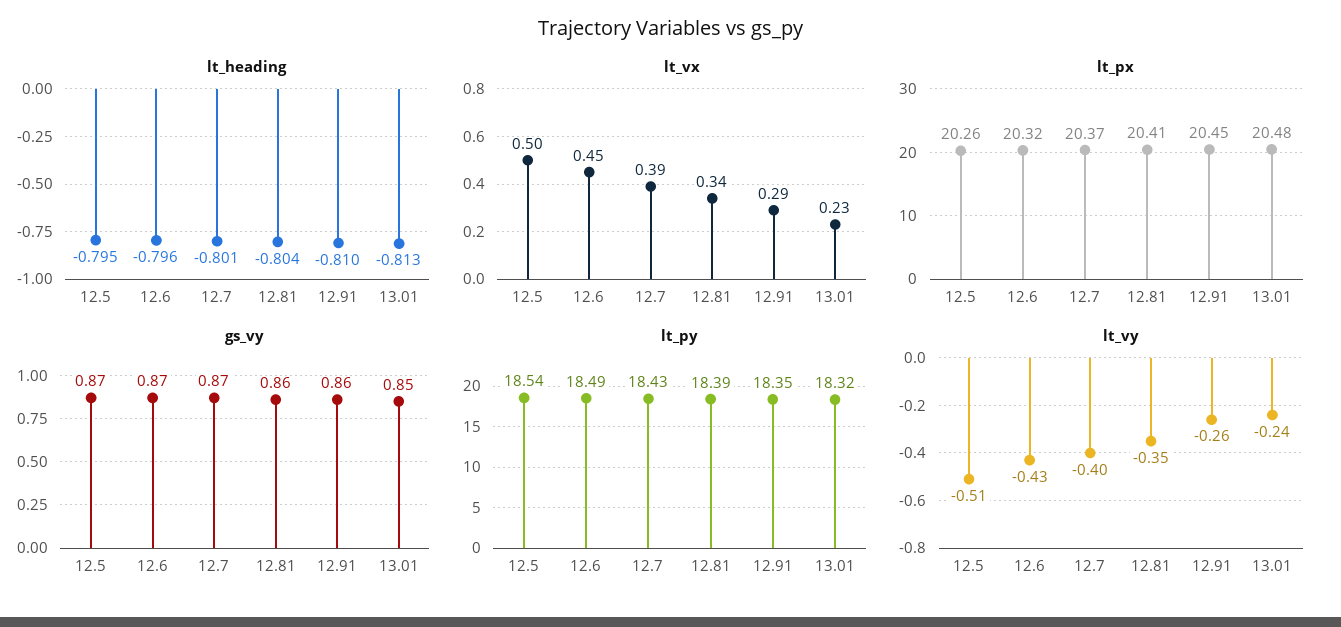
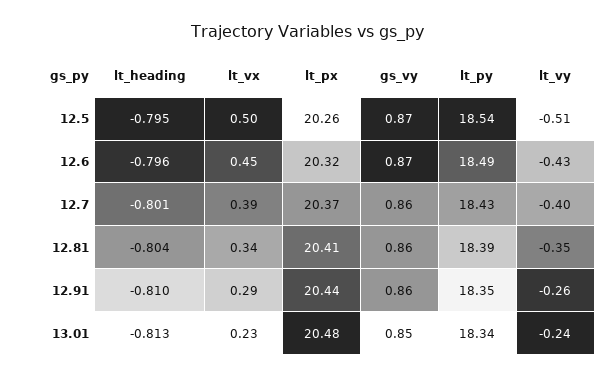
  {
    "lt_heading": {
      "12.5": -0.795,
      "12.6": -0.796,
      "12.7": -0.801,
      "12.81": -0.804,
      "12.91": -0.81,
      "13.01": -0.813
    },
    "lt_vx": {
      "12.5": 0.5,
      "12.6": 0.45,
      "12.7": 0.39,
      "12.81": 0.34,
      "12.91": 0.29,
      "13.01": 0.23
    },
    "lt_px": {
      "12.5": 20.26,
      "12.6": 20.32,
      "12.7": 20.37,
      "12.81": 20.41,
-     "12.91": 20.45,
+     "12.91": 20.44,
      "13.01": 20.48
    },
    "gs_vy": {
      "12.5": 0.87,
      "12.6": 0.87,
-     "12.7": 0.87,
+     "12.7": 0.86,
      "12.81": 0.86,
      "12.91": 0.86,
      "13.01": 0.85
    },
    "lt_py": {
      "12.5": 18.54,
      "12.6": 18.49,
      "12.7": 18.43,
      "12.81": 18.39,
      "12.91": 18.35,
-     "13.01": 18.32
+     "13.01": 18.34
    },
    "lt_vy": {
      "12.5": -0.51,
      "12.6": -0.43,
      "12.7": -0.4,
      "12.81": -0.35,
      "12.91": -0.26,
      "13.01": -0.24
    }
  }

